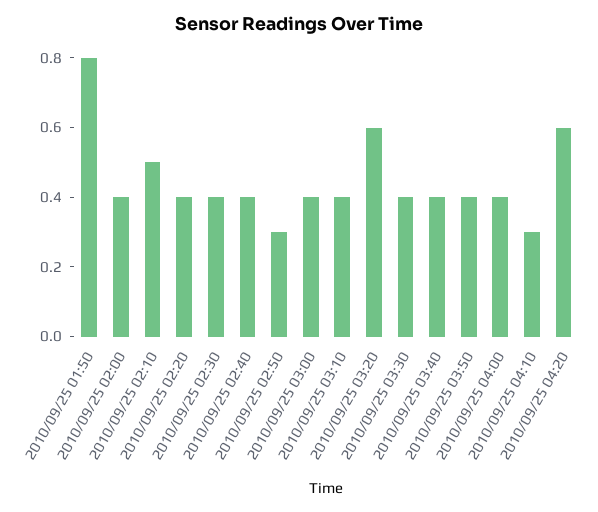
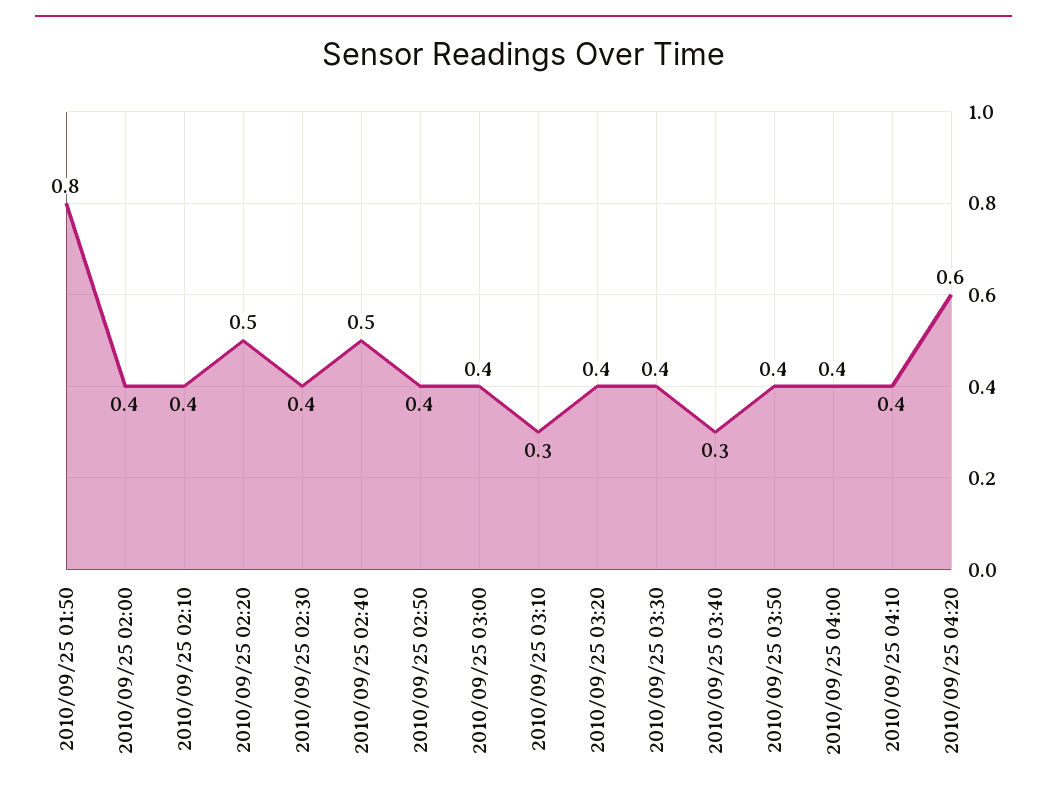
  {
    "2010/09/25 01:50": 0.8,
    "2010/09/25 02:00": 0.4,
-   "2010/09/25 02:10": 0.5,
+   "2010/09/25 02:10": 0.4,
-   "2010/09/25 02:20": 0.4,
+   "2010/09/25 02:20": 0.5,
    "2010/09/25 02:30": 0.4,
-   "2010/09/25 02:40": 0.4,
+   "2010/09/25 02:40": 0.5,
-   "2010/09/25 02:50": 0.3,
+   "2010/09/25 02:50": 0.4,
    "2010/09/25 03:00": 0.4,
-   "2010/09/25 03:10": 0.4,
+   "2010/09/25 03:10": 0.3,
-   "2010/09/25 03:20": 0.6,
+   "2010/09/25 03:20": 0.4,
    "2010/09/25 03:30": 0.4,
-   "2010/09/25 03:40": 0.4,
+   "2010/09/25 03:40": 0.3,
    "2010/09/25 03:50": 0.4,
    "2010/09/25 04:00": 0.4,
-   "2010/09/25 04:10": 0.3,
+   "2010/09/25 04:10": 0.4,
    "2010/09/25 04:20": 0.6
  }

